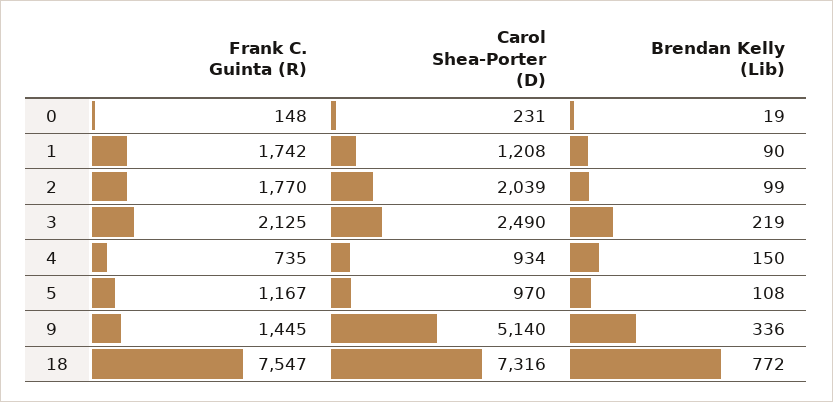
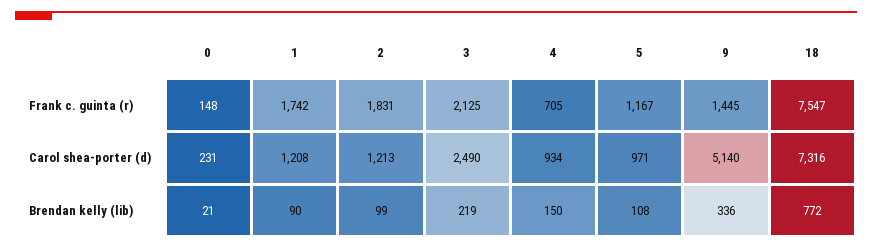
  {
    "Frank C. Guinta (R)": {
      "0": 148,
      "1": 1742,
-     "2": 1770,
+     "2": 1831,
      "3": 2125,
-     "4": 735,
+     "4": 705,
      "5": 1167,
      "9": 1445,
      "18": 7547
    },
    "Carol Shea-Porter (D)": {
      "0": 231,
      "1": 1208,
-     "2": 2039,
+     "2": 1213,
      "3": 2490,
      "4": 934,
-     "5": 970,
+     "5": 971,
      "9": 5140,
      "18": 7316
    },
    "Brendan Kelly (Lib)": {
-     "0": 19,
+     "0": 21,
      "1": 90,
      "2": 99,
      "3": 219,
      "4": 150,
      "5": 108,
      "9": 336,
      "18": 772
    }
  }

